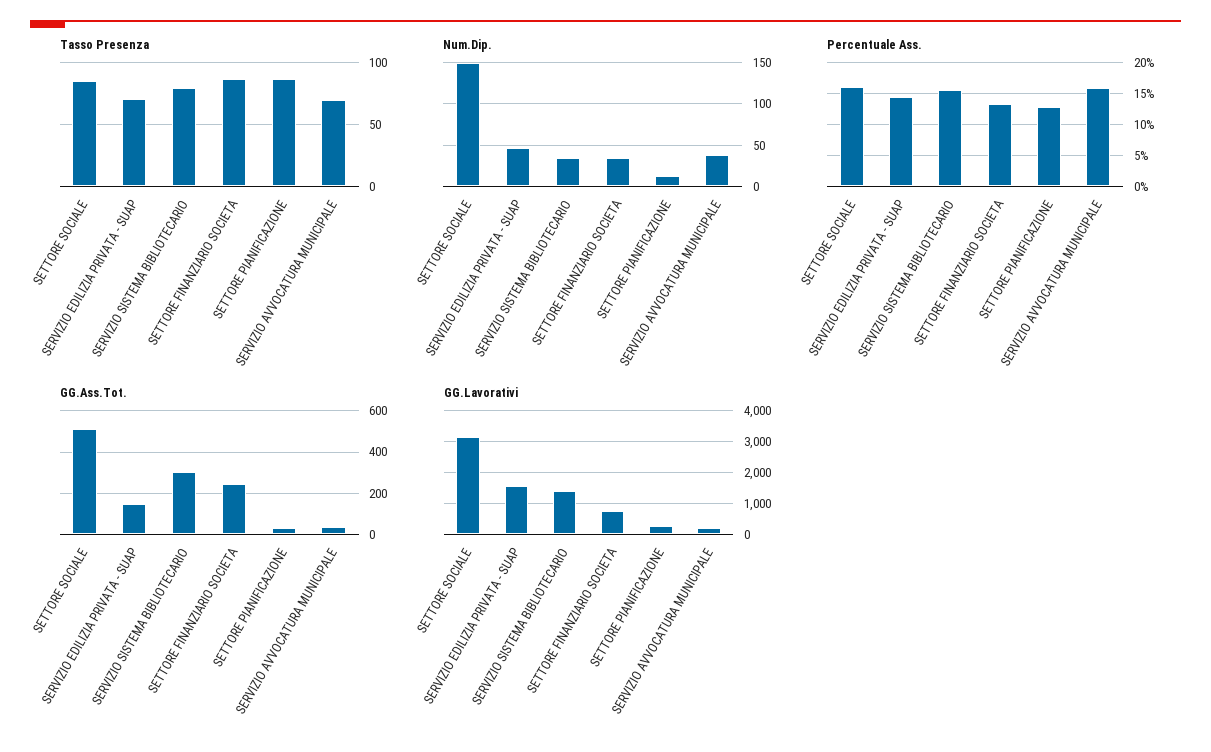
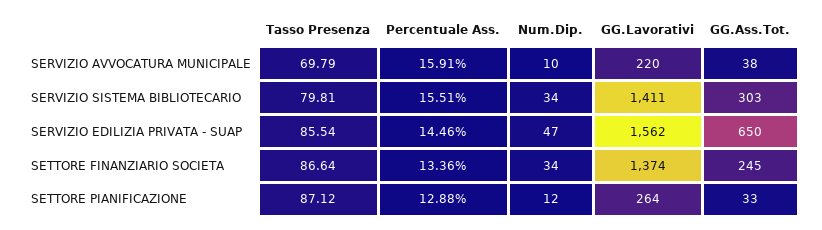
  {
    "Tasso Presenza": {
-     "SETTORE SOCIALE": 85,
-     "SERVIZIO EDILIZIA PRIVATA - SUAP": 70,
+     "SERVIZIO EDILIZIA PRIVATA - SUAP": 85.54,
      "SERVIZIO SISTEMA BIBLIOTECARIO": 79.81,
      "SETTORE FINANZIARIO SOCIETA": 86.64,
      "SETTORE PIANIFICAZIONE": 87.12,
      "SERVIZIO AVVOCATURA MUNICIPALE": 69.79
    },
    "Num.Dip.": {
-     "SETTORE SOCIALE": 150,
      "SERVIZIO EDILIZIA PRIVATA - SUAP": 47,
      "SERVIZIO SISTEMA BIBLIOTECARIO": 34,
      "SETTORE FINANZIARIO SOCIETA": 34,
      "SETTORE PIANIFICAZIONE": 12,
-     "SERVIZIO AVVOCATURA MUNICIPALE": 40
+     "SERVIZIO AVVOCATURA MUNICIPALE": 10
    },
    "Percentuale Ass.": {
-     "SETTORE SOCIALE": 16,
      "SERVIZIO EDILIZIA PRIVATA - SUAP": 14.46,
      "SERVIZIO SISTEMA BIBLIOTECARIO": 15.51,
      "SETTORE FINANZIARIO SOCIETA": 13.36,
      "SETTORE PIANIFICAZIONE": 12.88,
      "SERVIZIO AVVOCATURA MUNICIPALE": 15.91
    },
    "GG.Ass.Tot.": {
-     "SETTORE SOCIALE": 500,
-     "SERVIZIO EDILIZIA PRIVATA - SUAP": 150,
+     "SERVIZIO EDILIZIA PRIVATA - SUAP": 650,
      "SERVIZIO SISTEMA BIBLIOTECARIO": 303,
      "SETTORE FINANZIARIO SOCIETA": 245,
      "SETTORE PIANIFICAZIONE": 33,
      "SERVIZIO AVVOCATURA MUNICIPALE": 38
    },
    "GG.Lavorativi": {
-     "SETTORE SOCIALE": 3200,
      "SERVIZIO EDILIZIA PRIVATA - SUAP": 1562,
      "SERVIZIO SISTEMA BIBLIOTECARIO": 1411,
-     "SETTORE FINANZIARIO SOCIETA": 800,
+     "SETTORE FINANZIARIO SOCIETA": 1374,
      "SETTORE PIANIFICAZIONE": 264,
      "SERVIZIO AVVOCATURA MUNICIPALE": 220
    }
  }

